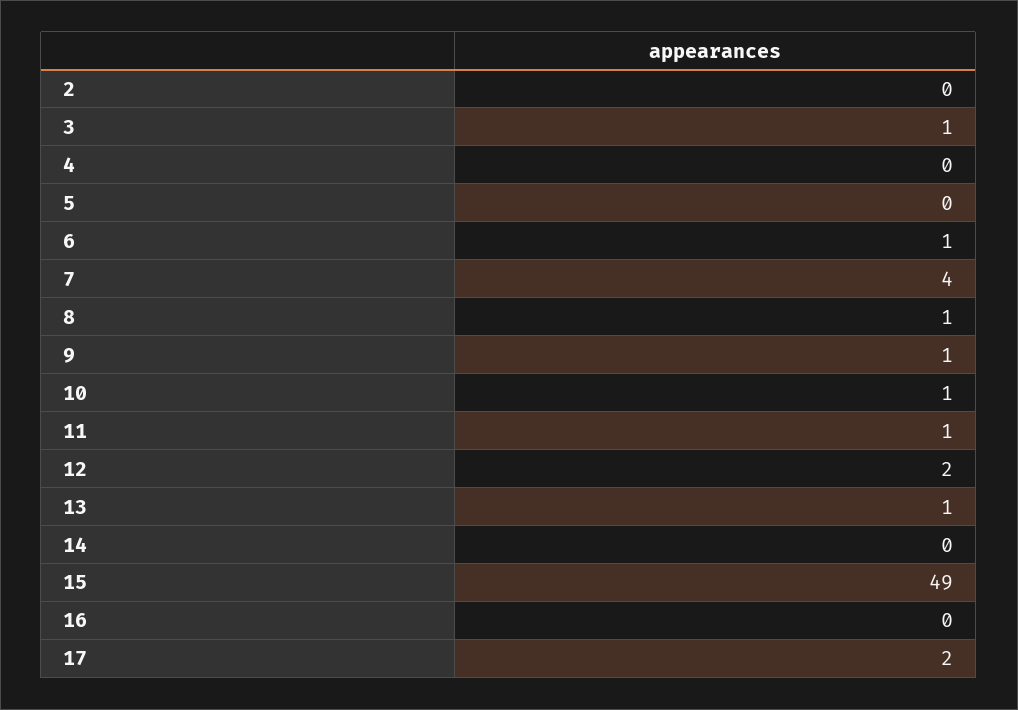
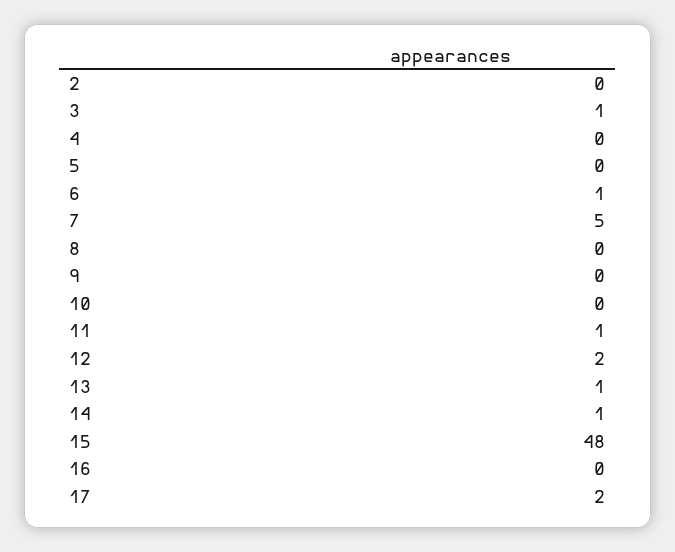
  {
    "2": 0,
    "3": 1,
    "4": 0,
    "5": 0,
    "6": 1,
-   "7": 4,
+   "7": 5,
-   "8": 1,
+   "8": 0,
-   "9": 1,
+   "9": 0,
-   "10": 1,
+   "10": 0,
    "11": 1,
    "12": 2,
    "13": 1,
-   "14": 0,
+   "14": 1,
-   "15": 49,
+   "15": 48,
    "16": 0,
    "17": 2
  }

